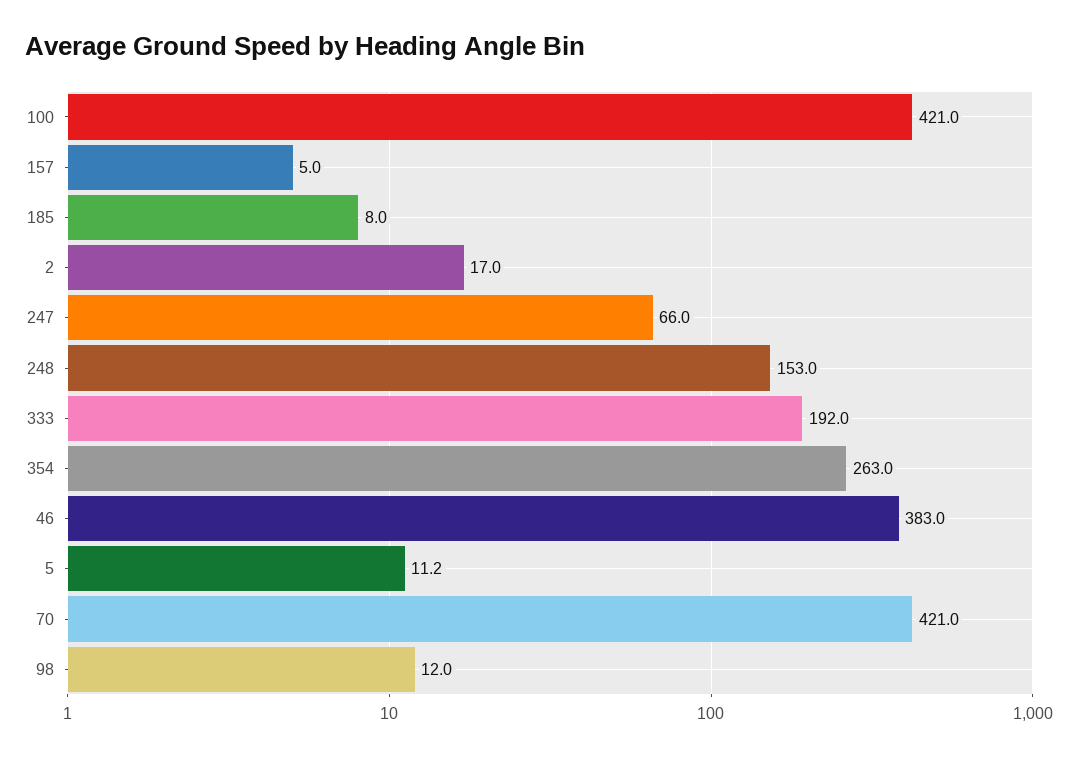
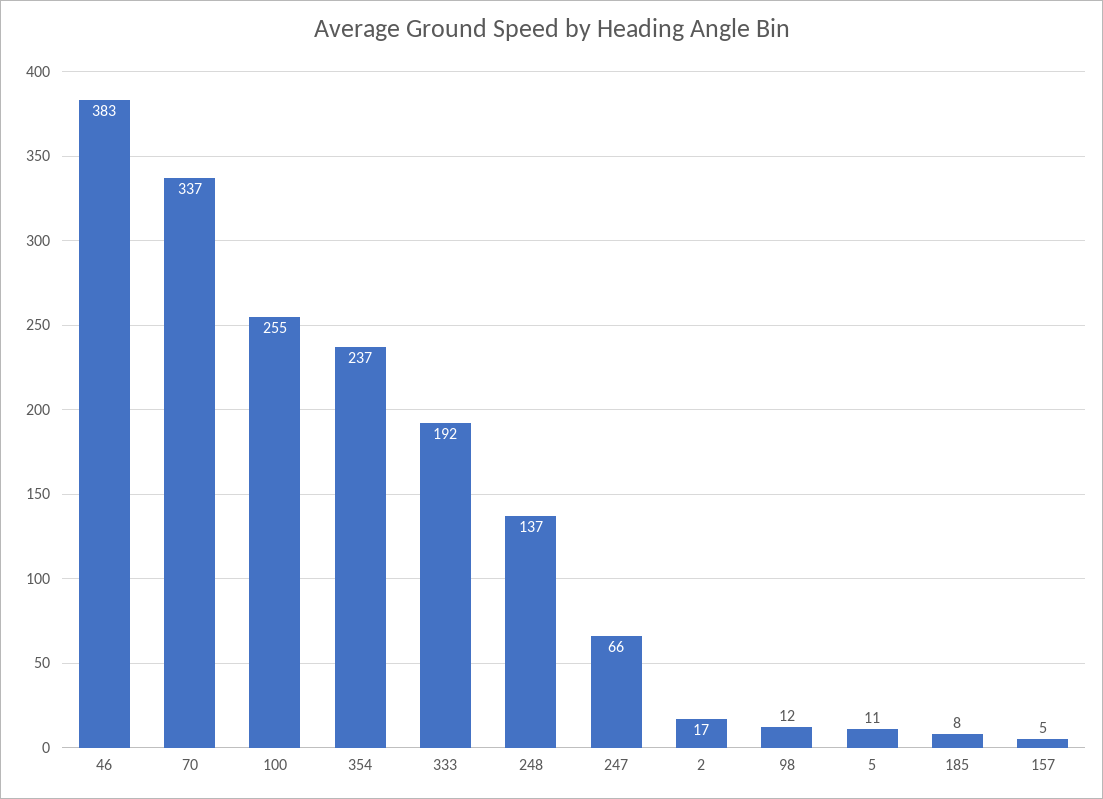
  {
-   "100": 421,
+   "100": 255,
    "157": 5,
    "185": 8,
    "2": 17,
    "247": 66,
-   "248": 153,
+   "248": 137,
    "333": 192,
-   "354": 263,
+   "354": 237,
    "46": 383,
    "5": 11.2,
-   "70": 421,
+   "70": 337,
    "98": 12
  }

